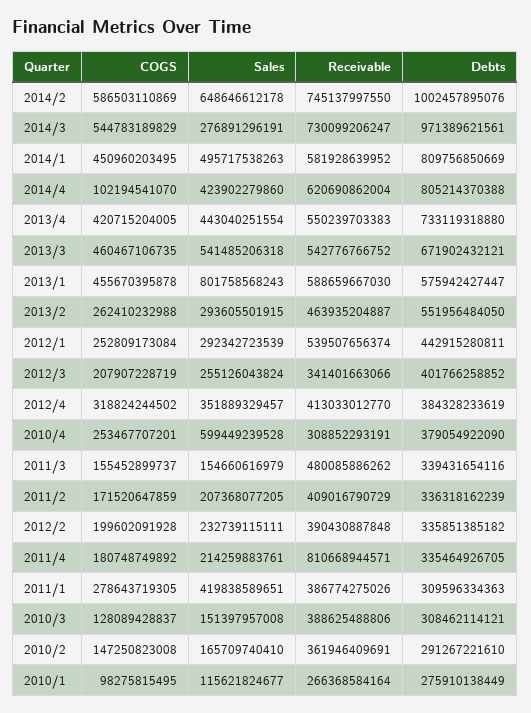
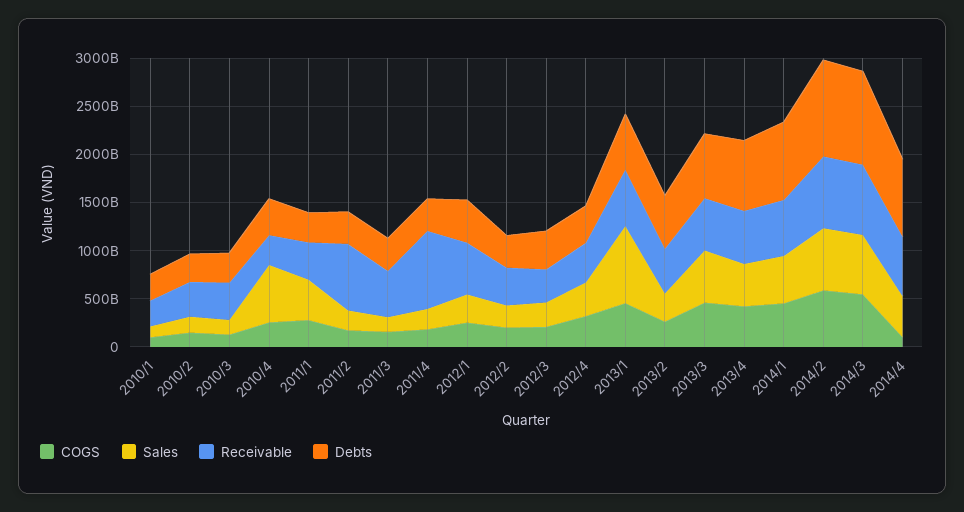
  {
    "COGS": {
      "2014/2": 586503110869,
      "2014/3": 544783189829,
      "2014/1": 450960203495,
      "2014/4": 102194541070,
      "2013/4": 420715204005,
      "2013/3": 460467106735,
      "2013/1": 455670395878,
      "2013/2": 262410232988,
      "2012/1": 252809173084,
      "2012/3": 207907228719,
      "2012/4": 318824244502,
      "2010/4": 253467707201,
      "2011/3": 155452899737,
      "2011/2": 171520647859,
      "2012/2": 199602091928,
      "2011/4": 180748749892,
      "2011/1": 278643719305,
      "2010/3": 128089428837,
      "2010/2": 147250823008,
      "2010/1": 98275815495
    },
    "Sales": {
      "2014/2": 648646612178,
-     "2014/3": 276891296191,
+     "2014/3": 600000000000,
      "2014/1": 495717538263,
      "2014/4": 423902279860,
      "2013/4": 443040251554,
      "2013/3": 541485206318,
      "2013/1": 801758568243,
      "2013/2": 293605501915,
      "2012/1": 292342723539,
      "2012/3": 255126043824,
      "2012/4": 351889329457,
      "2010/4": 599449239528,
      "2011/3": 154660616979,
      "2011/2": 207368077205,
      "2012/2": 232739115111,
      "2011/4": 214259883761,
      "2011/1": 419838589651,
      "2010/3": 151397957008,
      "2010/2": 165709740410,
      "2010/1": 115621824677
    },
    "Receivable": {
      "2014/2": 745137997550,
      "2014/3": 730099206247,
      "2014/1": 581928639952,
      "2014/4": 620690862004,
      "2013/4": 550239703383,
      "2013/3": 542776766752,
      "2013/1": 588659667030,
      "2013/2": 463935204887,
      "2012/1": 539507656374,
      "2012/3": 341401663066,
      "2012/4": 413033012770,
      "2010/4": 308852293191,
      "2011/3": 480085886262,
-     "2011/2": 409016790729,
+     "2011/2": 700000000000,
      "2012/2": 390430887848,
      "2011/4": 810668944571,
      "2011/1": 386774275026,
      "2010/3": 388625488806,
      "2010/2": 361946409691,
      "2010/1": 266368584164
    },
    "Debts": {
      "2014/2": 1002457895076,
      "2014/3": 971389621561,
      "2014/1": 809756850669,
      "2014/4": 805214370388,
      "2013/4": 733119318880,
      "2013/3": 671902432121,
      "2013/1": 575942427447,
      "2013/2": 551956484050,
      "2012/1": 442915280811,
      "2012/3": 401766258852,
      "2012/4": 384328233619,
      "2010/4": 379054922090,
      "2011/3": 339431654116,
      "2011/2": 336318162239,
      "2012/2": 335851385182,
      "2011/4": 335464926705,
      "2011/1": 309596334363,
      "2010/3": 308462114121,
      "2010/2": 291267221610,
      "2010/1": 275910138449
    }
  }

